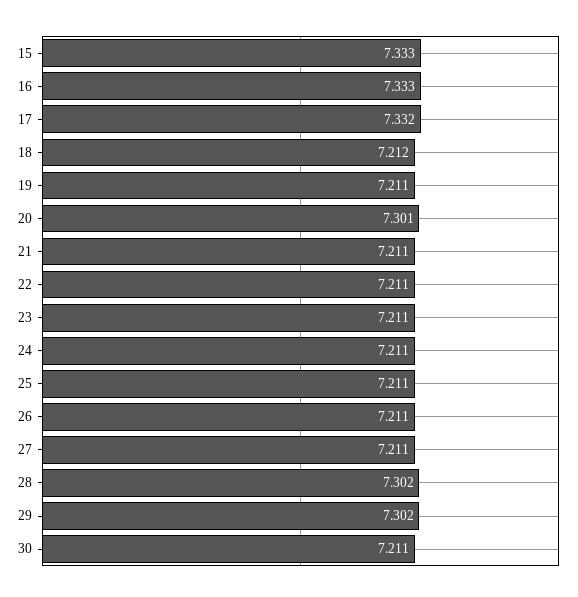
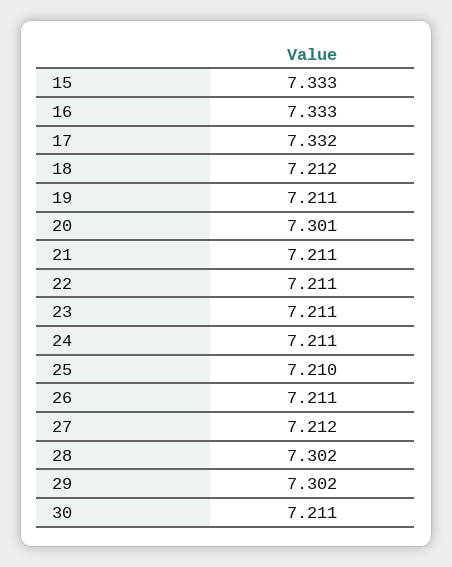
  {
    "15": 7.333,
    "16": 7.333,
    "17": 7.332,
    "18": 7.212,
    "19": 7.211,
    "20": 7.301,
    "21": 7.211,
    "22": 7.211,
    "23": 7.211,
    "24": 7.211,
-   "25": 7.211,
+   "25": 7.21,
    "26": 7.211,
-   "27": 7.211,
+   "27": 7.212,
    "28": 7.302,
    "29": 7.302,
    "30": 7.211
  }

